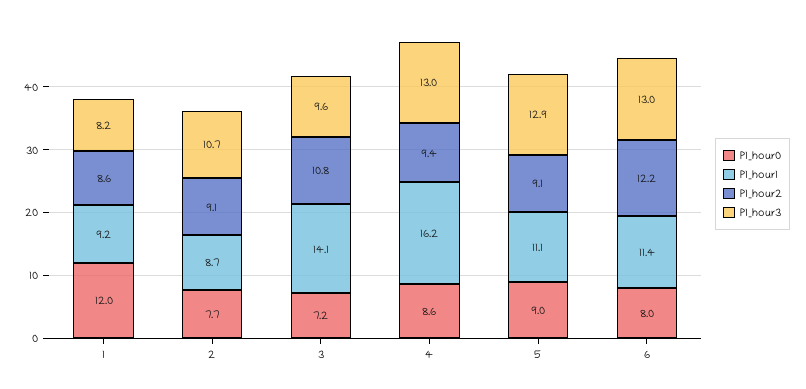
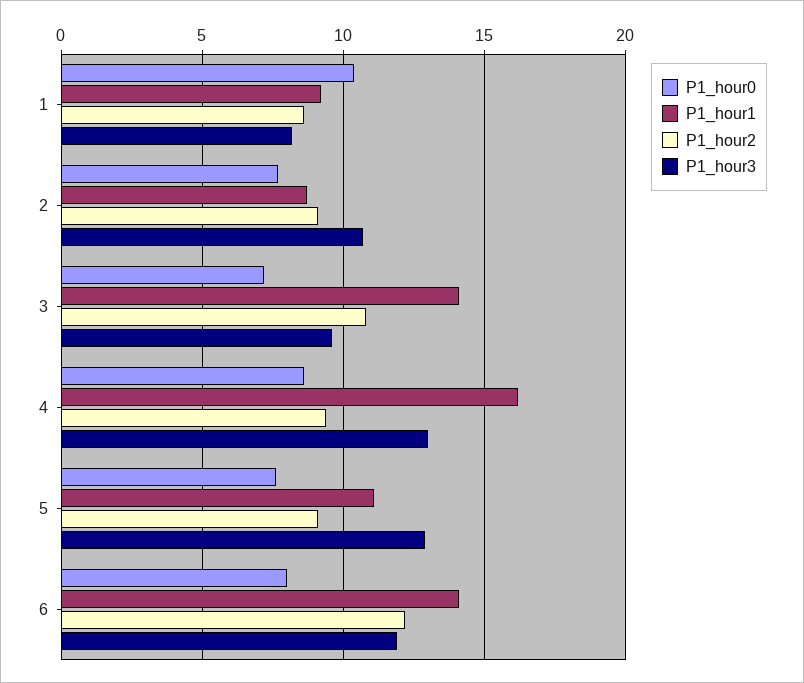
  {
    "P1_hour0": {
-     "1": 12,
+     "1": 10.5,
      "2": 7.7,
      "3": 7.2,
      "4": 8.6,
-     "5": 9,
+     "5": 7.5,
      "6": 8
    },
    "P1_hour1": {
      "1": 9.2,
      "2": 8.7,
      "3": 14.1,
      "4": 16.2,
      "5": 11.1,
-     "6": 11.4
+     "6": 14
    },
    "P1_hour2": {
      "1": 8.6,
      "2": 9.1,
      "3": 10.8,
      "4": 9.4,
      "5": 9.1,
      "6": 12.2
    },
    "P1_hour3": {
      "1": 8.2,
      "2": 10.7,
      "3": 9.6,
      "4": 13,
      "5": 12.9,
-     "6": 13
+     "6": 12
    }
  }

